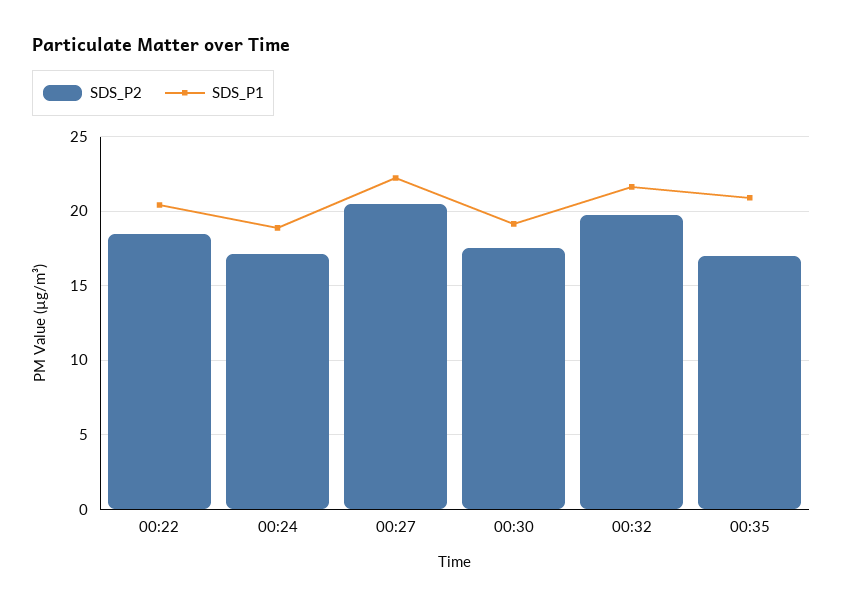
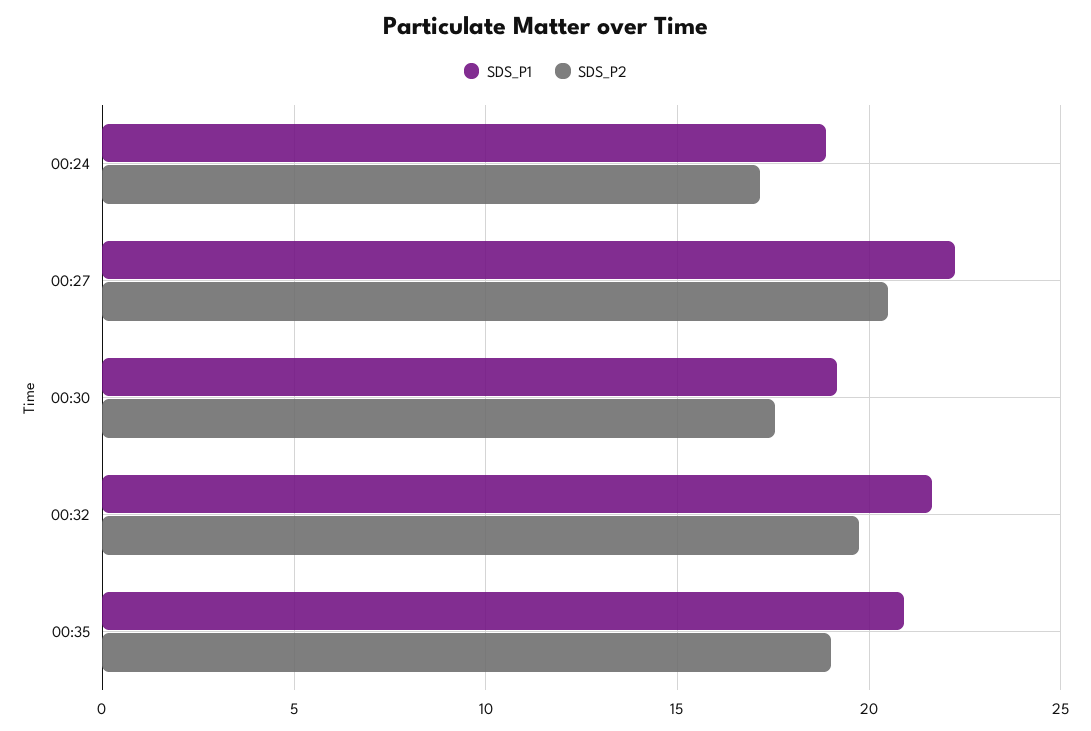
  {
    "SDS_P2": {
-     "00:22": 18.5,
      "00:24": 17,
      "00:27": 20.5,
      "00:30": 17.5,
      "00:32": 19.5,
-     "00:35": 17
+     "00:35": 19
    },
    "SDS_P1": {
-     "00:22": 20.5,
      "00:24": 19,
      "00:27": 22,
      "00:30": 19,
      "00:32": 21.5,
      "00:35": 21
    }
  }

